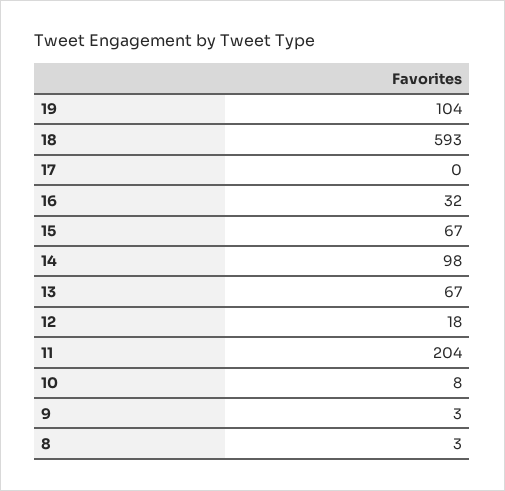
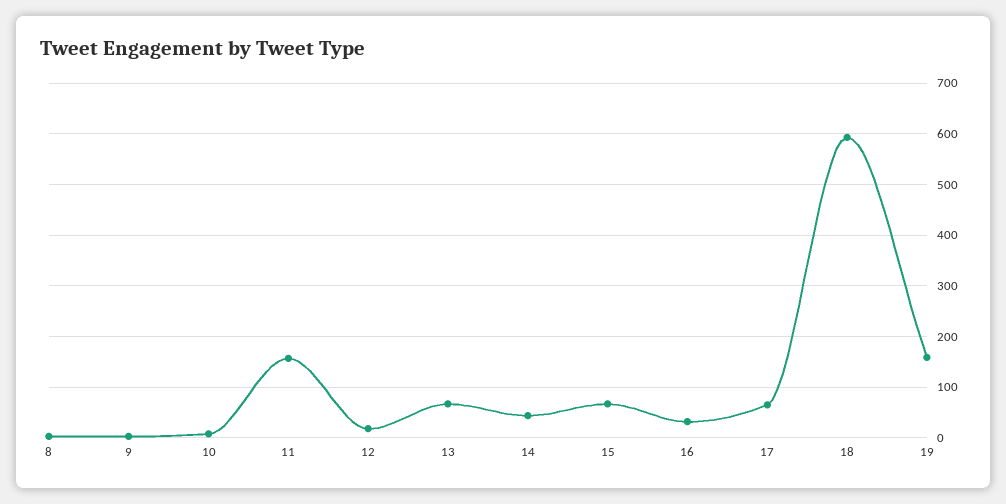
  {
-   "19": 104,
+   "19": 160,
    "18": 593,
-   "17": 0,
+   "17": 60,
    "16": 32,
    "15": 67,
-   "14": 98,
+   "14": 40,
    "13": 67,
    "12": 18,
-   "11": 204,
+   "11": 160,
    "10": 8,
    "9": 3,
    "8": 3
  }

